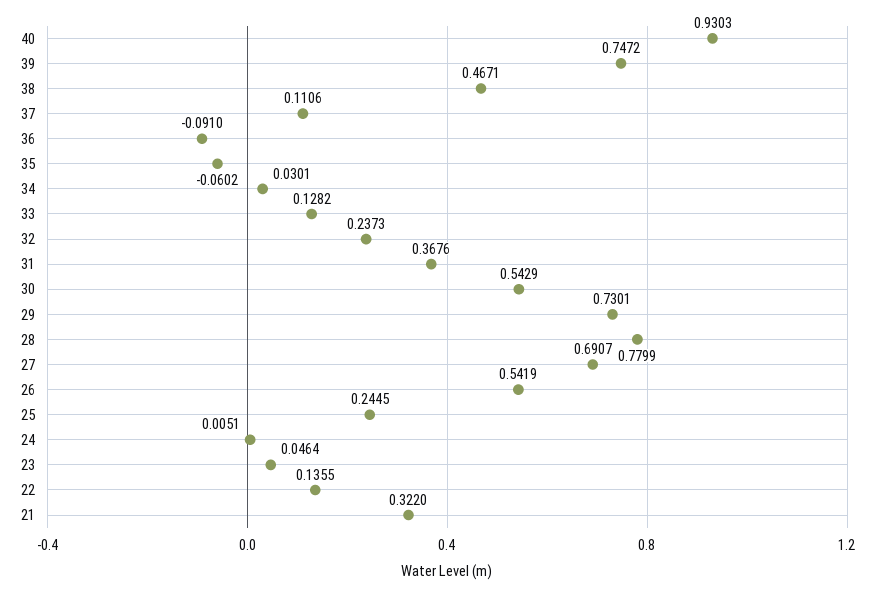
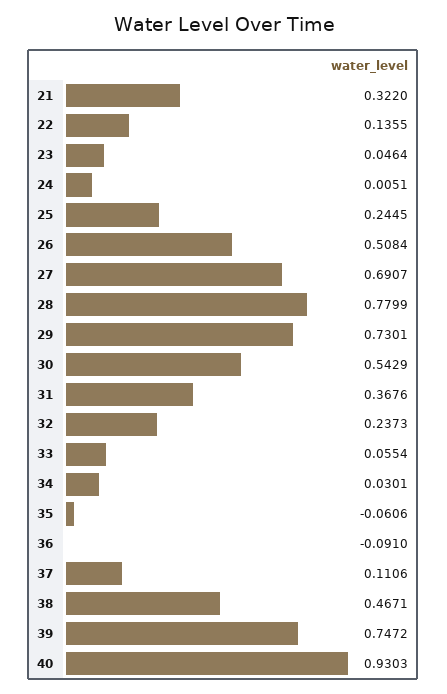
  {
    "40": 0.9303,
    "39": 0.7472,
    "38": 0.4671,
    "37": 0.1106,
    "36": -0.091,
-   "35": -0.0602,
+   "35": -0.0606,
    "34": 0.0301,
-   "33": 0.1282,
+   "33": 0.0554,
    "32": 0.2373,
    "31": 0.3676,
    "30": 0.5429,
    "29": 0.7301,
    "28": 0.7799,
    "27": 0.6907,
-   "26": 0.5419,
+   "26": 0.5084,
    "25": 0.2445,
    "24": 0.0051,
    "23": 0.0464,
    "22": 0.1355,
    "21": 0.322
  }

